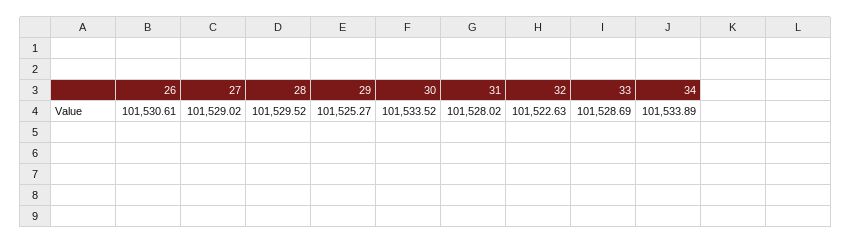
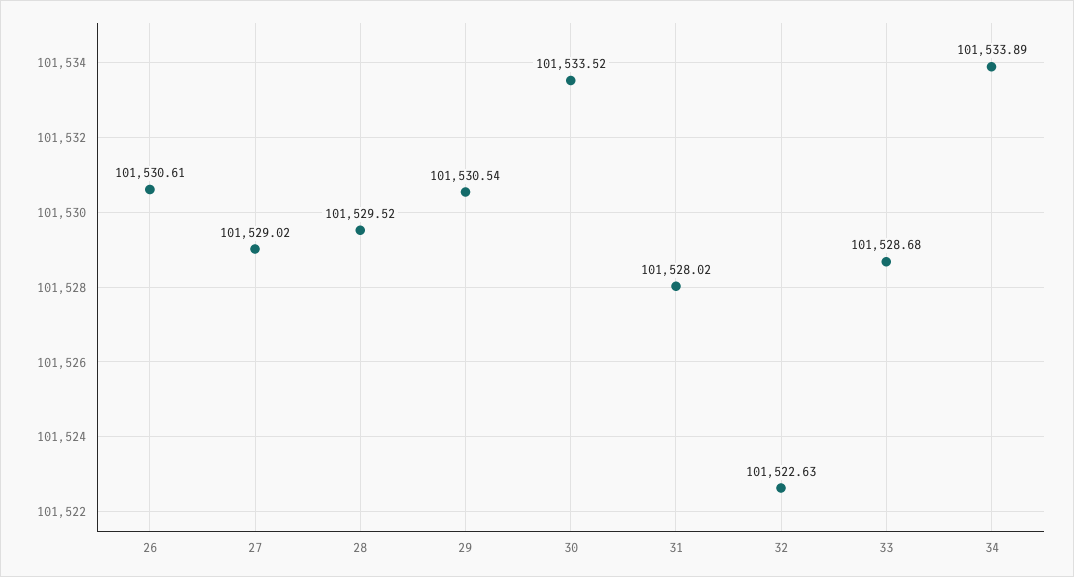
  {
    "26": 101530.61,
    "27": 101529.02,
    "28": 101529.52,
-   "29": 101525.27,
+   "29": 101530.54,
    "30": 101533.52,
    "31": 101528.02,
    "32": 101522.63,
-   "33": 101528.69,
+   "33": 101528.68,
    "34": 101533.89
  }

